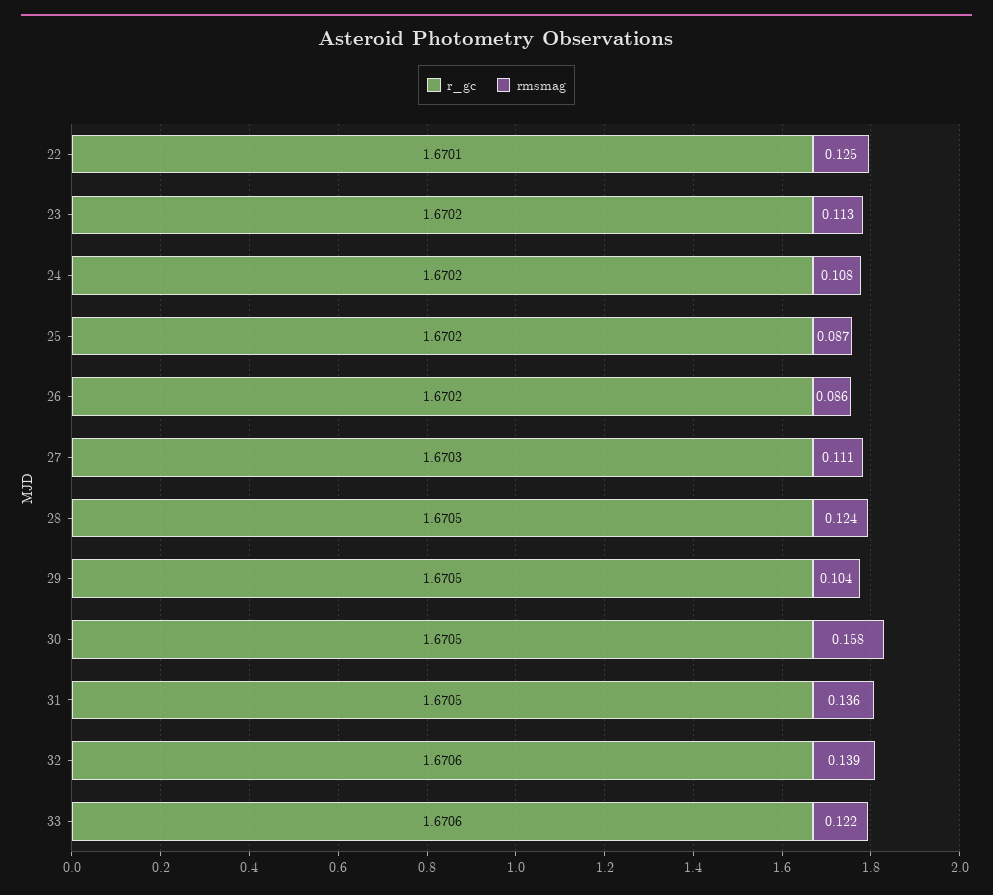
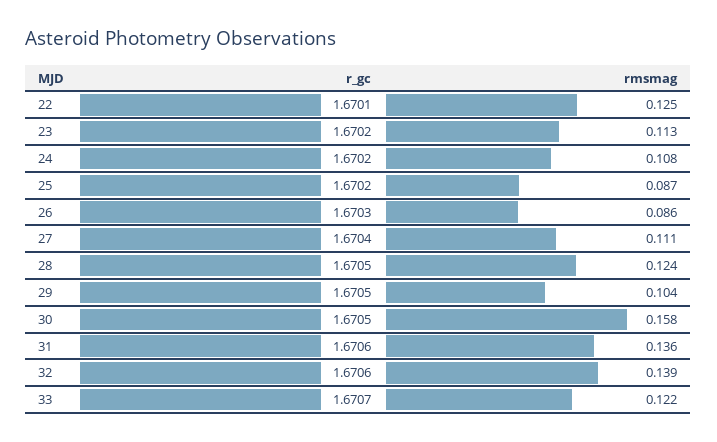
  {
    "r_gc": {
      "22": 1.6701,
      "23": 1.6702,
      "24": 1.6702,
      "25": 1.6702,
-     "26": 1.6702,
+     "26": 1.6703,
-     "27": 1.6703,
+     "27": 1.6704,
      "28": 1.6705,
      "29": 1.6705,
      "30": 1.6705,
-     "31": 1.6705,
+     "31": 1.6706,
      "32": 1.6706,
-     "33": 1.6706
+     "33": 1.6707
    },
    "rmsmag": {
      "22": 0.125,
      "23": 0.113,
      "24": 0.108,
      "25": 0.087,
      "26": 0.086,
      "27": 0.111,
      "28": 0.124,
      "29": 0.104,
      "30": 0.158,
      "31": 0.136,
      "32": 0.139,
      "33": 0.122
    }
  }

